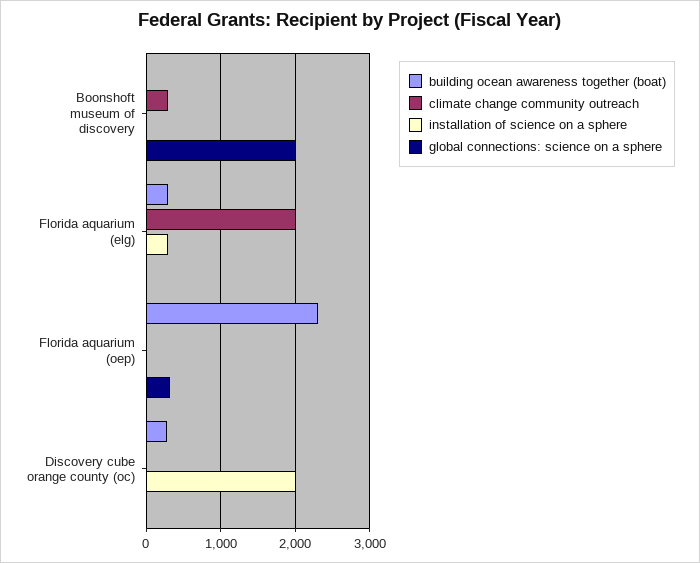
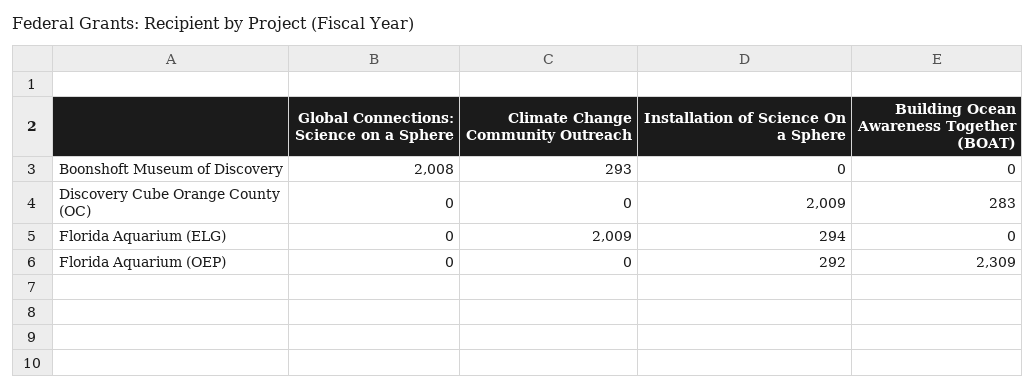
  {
    "building ocean awareness together (boat)": {
      "Boonshoft museum of discovery": 0,
-     "Florida aquarium (elg)": 300,
+     "Florida aquarium (elg)": 0,
      "Florida aquarium (oep)": 2309,
      "Discovery cube orange county (oc)": 283
    },
    "climate change community outreach": {
      "Boonshoft museum of discovery": 293,
      "Florida aquarium (elg)": 2009,
      "Florida aquarium (oep)": 0,
      "Discovery cube orange county (oc)": 0
    },
    "installation of science on a sphere": {
      "Boonshoft museum of discovery": 0,
      "Florida aquarium (elg)": 294,
-     "Florida aquarium (oep)": 0,
+     "Florida aquarium (oep)": 292,
      "Discovery cube orange county (oc)": 2009
    },
    "global connections: science on a sphere": {
      "Boonshoft museum of discovery": 2008,
      "Florida aquarium (elg)": 0,
-     "Florida aquarium (oep)": 300,
+     "Florida aquarium (oep)": 0,
      "Discovery cube orange county (oc)": 0
    }
  }

